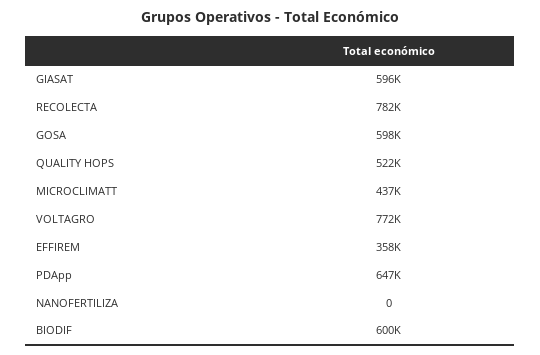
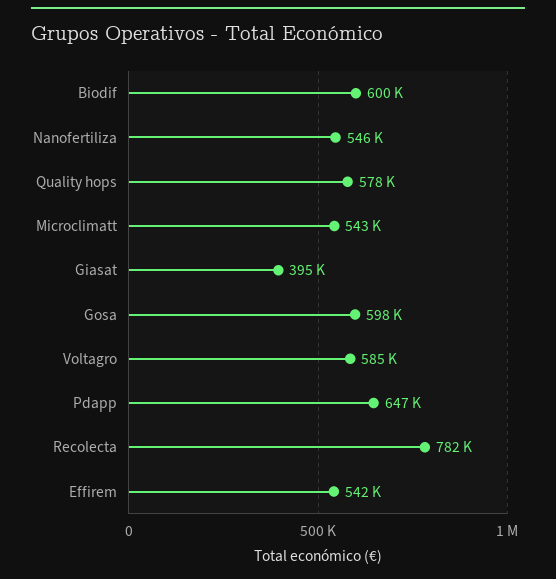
  {
-   "GIASAT": 596000,
+   "GIASAT": 395000,
    "RECOLECTA": 782000,
    "GOSA": 598000,
-   "QUALITY HOPS": 522000,
+   "QUALITY HOPS": 578000,
-   "MICROCLIMATT": 437000,
+   "MICROCLIMATT": 543000,
-   "VOLTAGRO": 772000,
+   "VOLTAGRO": 585000,
-   "EFFIREM": 358000,
+   "EFFIREM": 542000,
    "PDApp": 647000,
-   "NANOFERTILIZA": 0,
+   "NANOFERTILIZA": 546000,
    "BIODIF": 600000
  }

